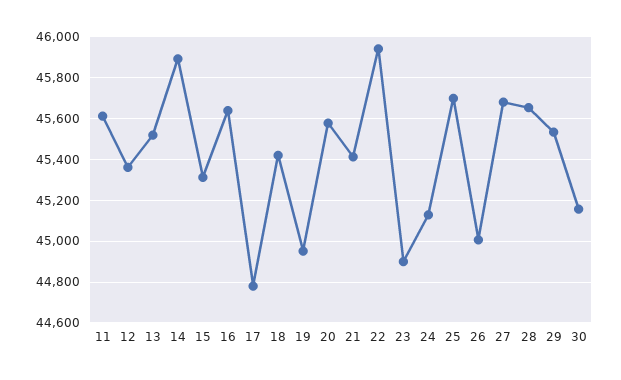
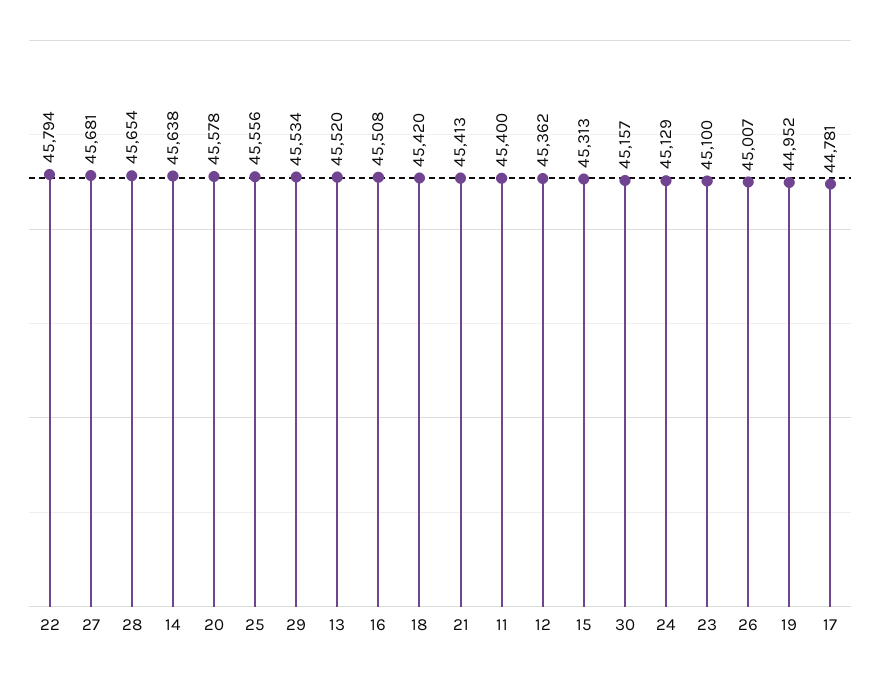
  {
-   "11": 45600,
+   "11": 45400,
    "12": 45362,
    "13": 45520,
-   "14": 45900,
+   "14": 45638,
    "15": 45313,
-   "16": 45650,
+   "16": 45508,
    "17": 44781,
    "18": 45420,
    "19": 44952,
    "20": 45578,
    "21": 45413,
-   "22": 45950,
+   "22": 45794,
-   "23": 44900,
+   "23": 45100,
    "24": 45129,
-   "25": 45700,
+   "25": 45556,
    "26": 45007,
    "27": 45681,
    "28": 45654,
    "29": 45534,
    "30": 45157
  }

